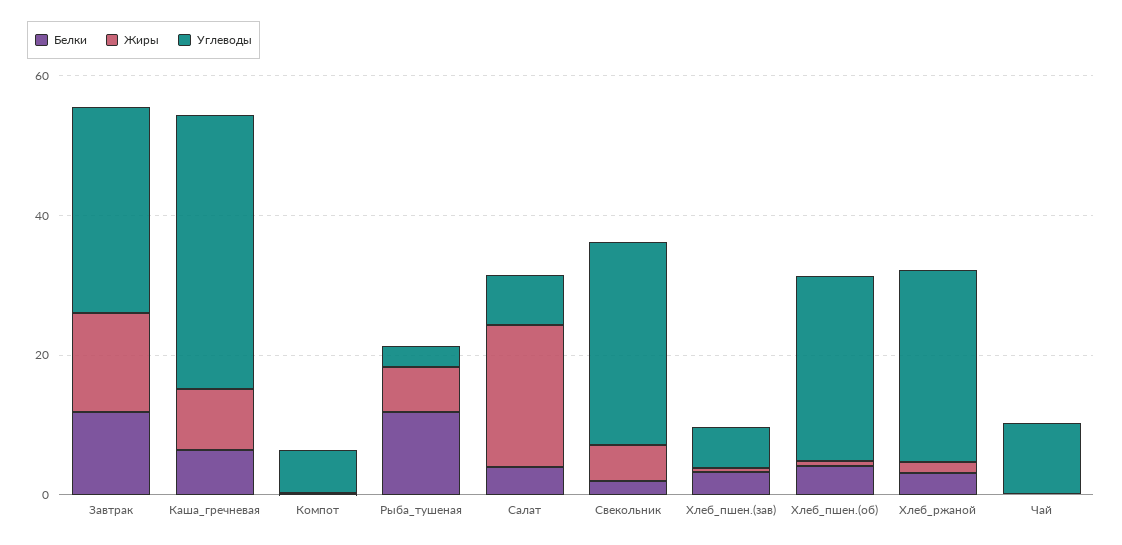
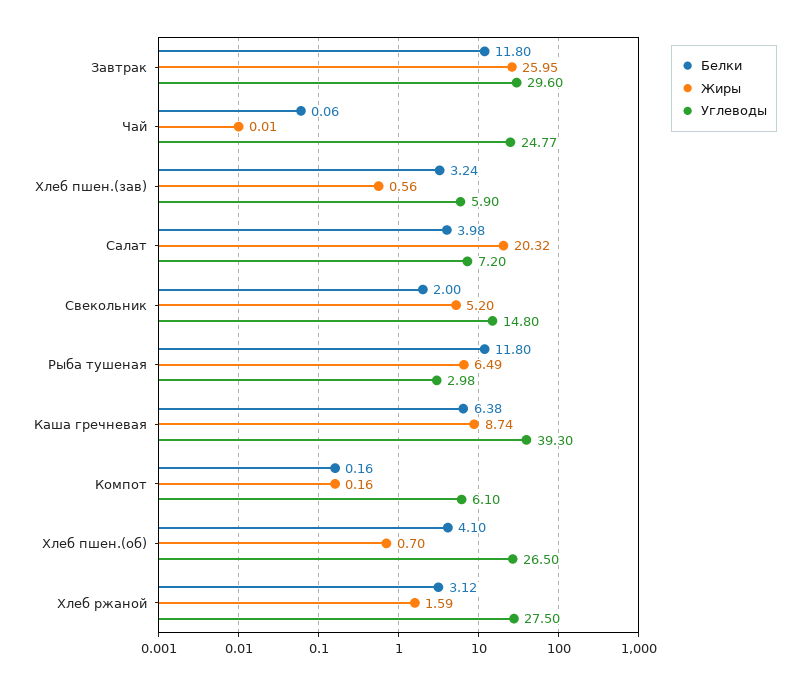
  {
    "Белки": {
      "Завтрак": 11.8,
      "Каша_гречневая": 6.38,
      "Компот": 0.16,
      "Рыба_тушеная": 11.8,
      "Салат": 3.98,
      "Свекольник": 2,
      "Хлеб_пшен.(зав)": 3.24,
      "Хлеб_пшен.(об)": 4.1,
      "Хлеб_ржаной": 3.12,
      "Чай": 0.06
    },
    "Жиры": {
-     "Завтрак": 15,
+     "Завтрак": 25.95,
      "Каша_гречневая": 8.74,
      "Компот": 0.16,
      "Рыба_тушеная": 6.49,
      "Салат": 20.32,
      "Свекольник": 5.2,
      "Хлеб_пшен.(зав)": 0.56,
      "Хлеб_пшен.(об)": 0.7,
      "Хлеб_ржаной": 1.59,
      "Чай": 0.01
    },
    "Углеводы": {
      "Завтрак": 29.6,
      "Каша_гречневая": 39.3,
      "Компот": 6.1,
      "Рыба_тушеная": 2.98,
      "Салат": 7.2,
-     "Свекольник": 30,
+     "Свекольник": 14.8,
      "Хлеб_пшен.(зав)": 5.9,
      "Хлеб_пшен.(об)": 26.5,
      "Хлеб_ржаной": 27.5,
-     "Чай": 10
+     "Чай": 24.77
    }
  }

